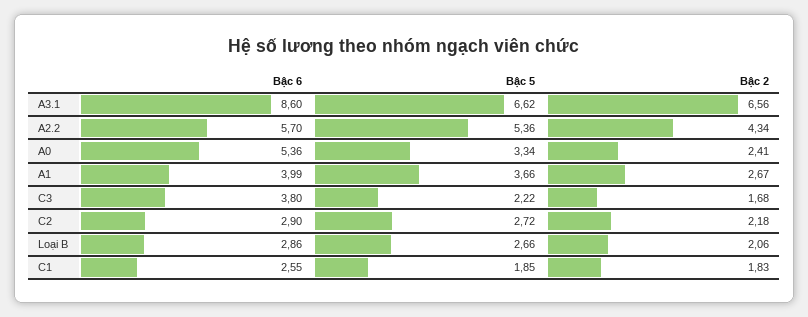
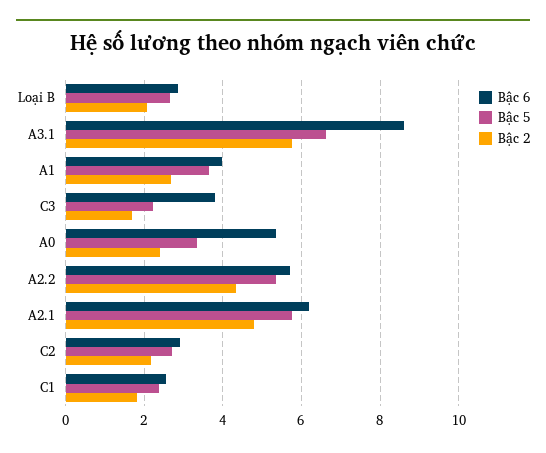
  {
    "Bậc 6": {
      "A3.1": 8.6,
      "A2.2": 5.7,
      "A0": 5.36,
      "A1": 3.99,
      "C3": 3.8,
      "C2": 2.9,
      "Loại B": 2.86,
-     "C1": 2.55
+     "C1": 2.55,
+     "A2.1": 6.2
    },
    "Bậc 5": {
      "A3.1": 6.62,
      "A2.2": 5.36,
      "A0": 3.34,
      "A1": 3.66,
      "C3": 2.22,
      "C2": 2.72,
      "Loại B": 2.66,
-     "C1": 1.85
+     "C1": 2.4,
+     "A2.1": 5.8
    },
    "Bậc 2": {
-     "A3.1": 6.56,
+     "A3.1": 5.8,
      "A2.2": 4.34,
      "A0": 2.41,
      "A1": 2.67,
      "C3": 1.68,
      "C2": 2.18,
      "Loại B": 2.06,
-     "C1": 1.83
+     "C1": 1.83,
+     "A2.1": 4.8
    }
  }

